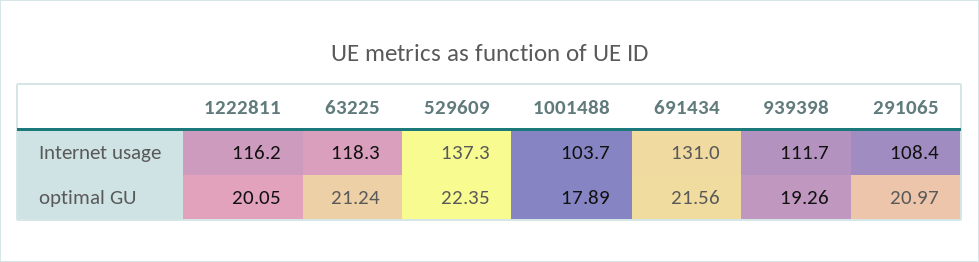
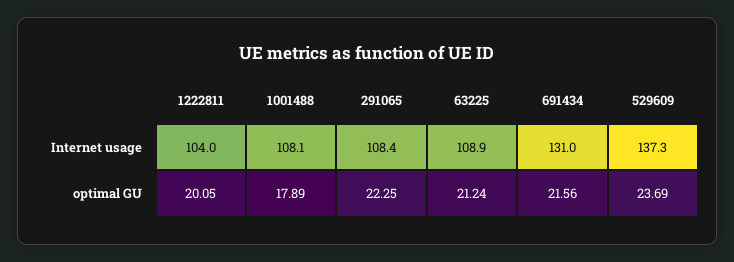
  {
    "1222811": {
-     "Internet usage": 116.2,
+     "Internet usage": 104,
      "optimal GU": 20.05
    },
    "63225": {
-     "Internet usage": 118.3,
+     "Internet usage": 108.9,
      "optimal GU": 21.24
    },
    "529609": {
      "Internet usage": 137.3,
-     "optimal GU": 22.35
+     "optimal GU": 23.69
    },
    "1001488": {
-     "Internet usage": 103.7,
+     "Internet usage": 108.1,
      "optimal GU": 17.89
    },
    "691434": {
      "Internet usage": 131,
      "optimal GU": 21.56
    },
-   "939398": {
-     "Internet usage": 111.7,
-     "optimal GU": 19.26
-   },
    "291065": {
      "Internet usage": 108.4,
-     "optimal GU": 20.97
+     "optimal GU": 22.25
    }
  }

